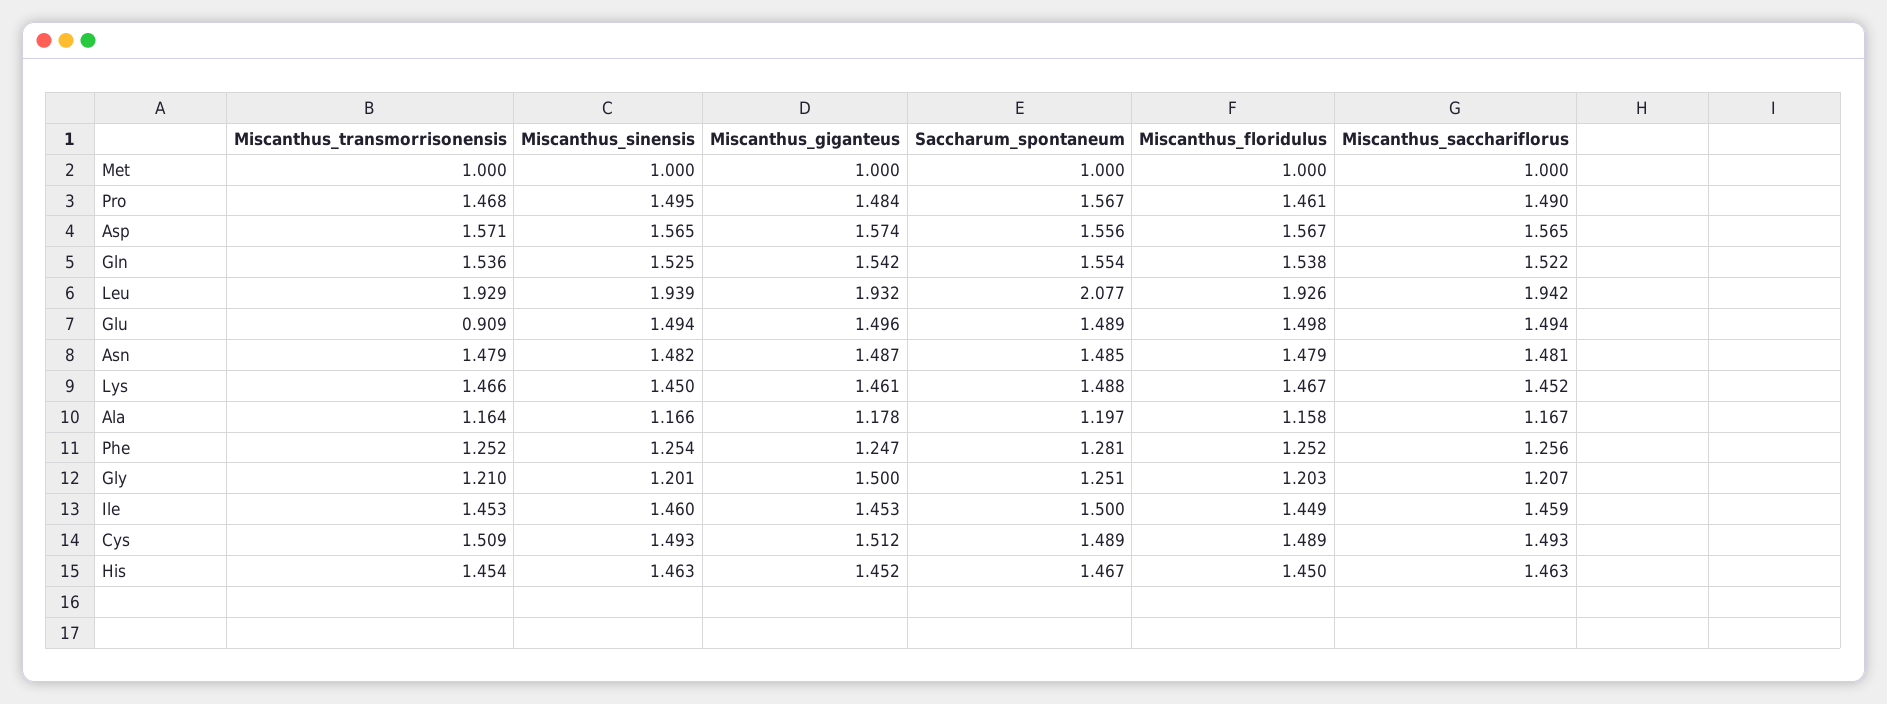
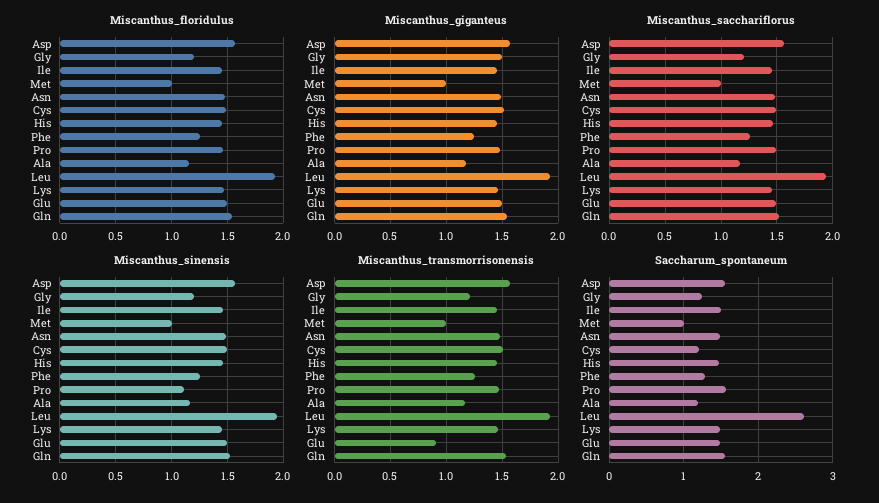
  {
    "Miscanthus_transmorrisonensis": {
      "Met": 1,
      "Pro": 1.468,
      "Asp": 1.571,
      "Gln": 1.536,
      "Leu": 1.929,
      "Glu": 0.909,
      "Asn": 1.479,
      "Lys": 1.466,
      "Ala": 1.164,
      "Phe": 1.252,
      "Gly": 1.21,
      "Ile": 1.453,
      "Cys": 1.509,
      "His": 1.454
    },
    "Miscanthus_sinensis": {
      "Met": 1,
-     "Pro": 1.495,
+     "Pro": 1.1,
      "Asp": 1.565,
      "Gln": 1.525,
      "Leu": 1.939,
      "Glu": 1.494,
      "Asn": 1.482,
      "Lys": 1.45,
      "Ala": 1.166,
      "Phe": 1.254,
      "Gly": 1.201,
      "Ile": 1.46,
      "Cys": 1.493,
      "His": 1.463
    },
    "Miscanthus_giganteus": {
      "Met": 1,
      "Pro": 1.484,
      "Asp": 1.574,
      "Gln": 1.542,
      "Leu": 1.932,
      "Glu": 1.496,
      "Asn": 1.487,
      "Lys": 1.461,
      "Ala": 1.178,
      "Phe": 1.247,
      "Gly": 1.5,
      "Ile": 1.453,
      "Cys": 1.512,
      "His": 1.452
    },
    "Saccharum_spontaneum": {
      "Met": 1,
      "Pro": 1.567,
      "Asp": 1.556,
      "Gln": 1.554,
-     "Leu": 2.077,
+     "Leu": 2.6,
      "Glu": 1.489,
      "Asn": 1.485,
      "Lys": 1.488,
      "Ala": 1.197,
      "Phe": 1.281,
      "Gly": 1.251,
      "Ile": 1.5,
-     "Cys": 1.489,
+     "Cys": 1.2,
      "His": 1.467
    },
    "Miscanthus_floridulus": {
      "Met": 1,
      "Pro": 1.461,
      "Asp": 1.567,
      "Gln": 1.538,
      "Leu": 1.926,
      "Glu": 1.498,
      "Asn": 1.479,
      "Lys": 1.467,
      "Ala": 1.158,
      "Phe": 1.252,
      "Gly": 1.203,
      "Ile": 1.449,
      "Cys": 1.489,
      "His": 1.45
    },
    "Miscanthus_sacchariflorus": {
      "Met": 1,
      "Pro": 1.49,
      "Asp": 1.565,
      "Gln": 1.522,
      "Leu": 1.942,
      "Glu": 1.494,
      "Asn": 1.481,
      "Lys": 1.452,
      "Ala": 1.167,
      "Phe": 1.256,
      "Gly": 1.207,
      "Ile": 1.459,
      "Cys": 1.493,
      "His": 1.463
    }
  }

